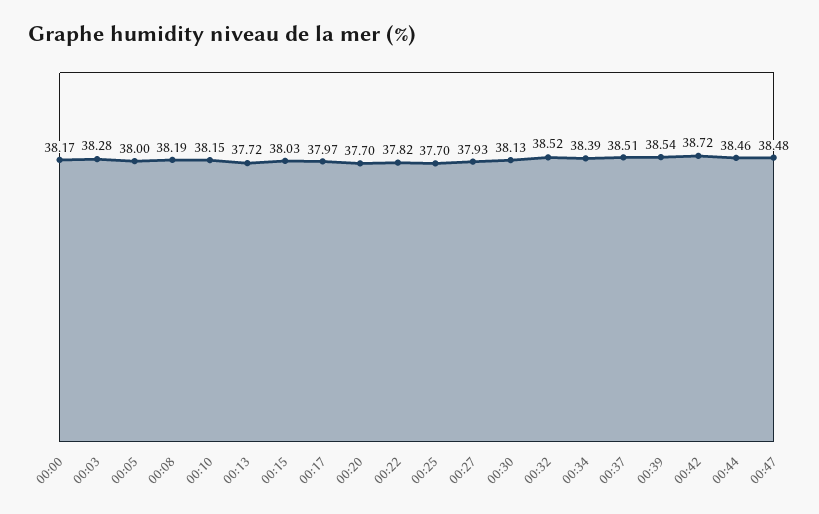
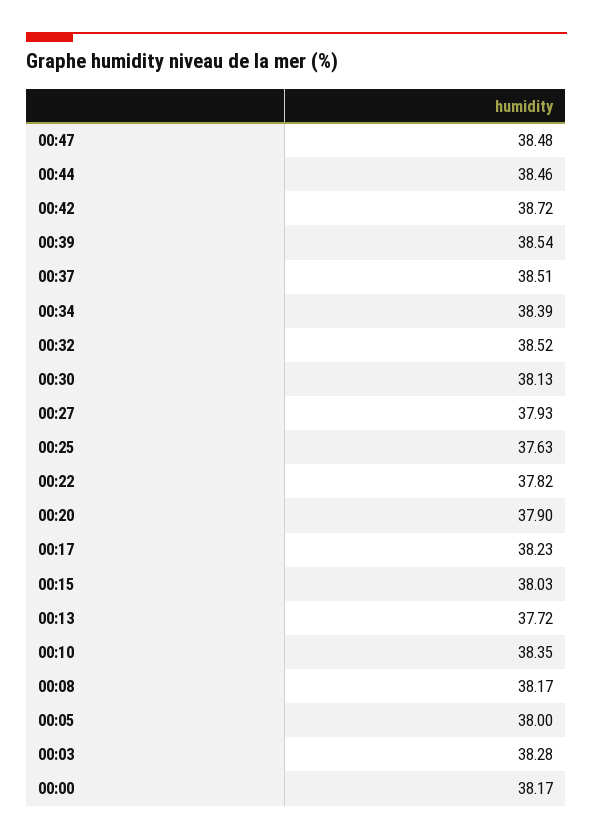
  {
    "00:00": 38.17,
    "00:03": 38.28,
    "00:05": 38,
-   "00:08": 38.19,
+   "00:08": 38.17,
-   "00:10": 38.15,
+   "00:10": 38.35,
    "00:13": 37.72,
    "00:15": 38.03,
-   "00:17": 37.97,
+   "00:17": 38.23,
-   "00:20": 37.7,
+   "00:20": 37.9,
    "00:22": 37.82,
-   "00:25": 37.7,
+   "00:25": 37.63,
    "00:27": 37.93,
    "00:30": 38.13,
    "00:32": 38.52,
    "00:34": 38.39,
    "00:37": 38.51,
    "00:39": 38.54,
    "00:42": 38.72,
    "00:44": 38.46,
    "00:47": 38.48
  }

